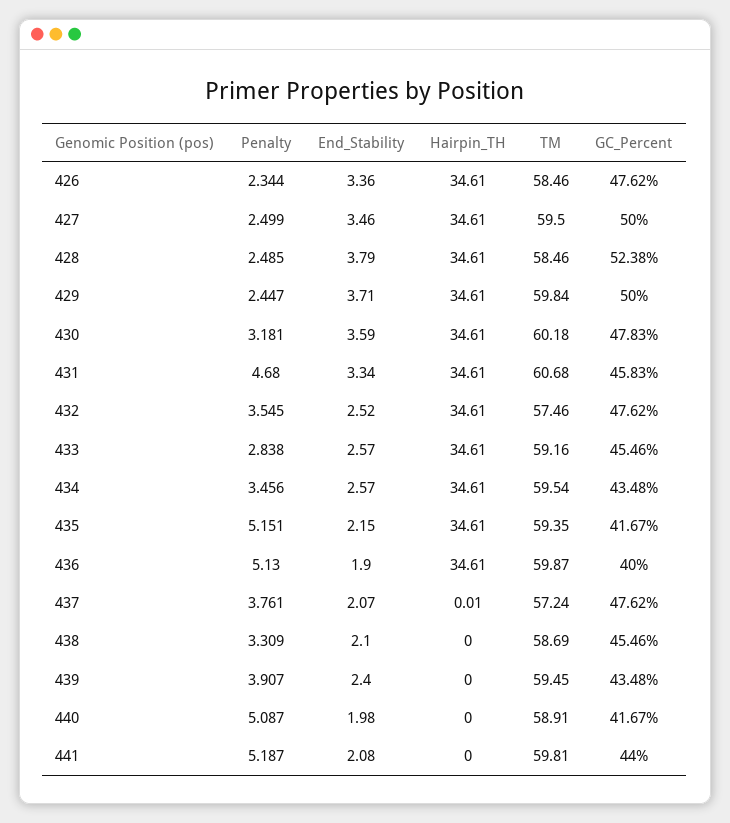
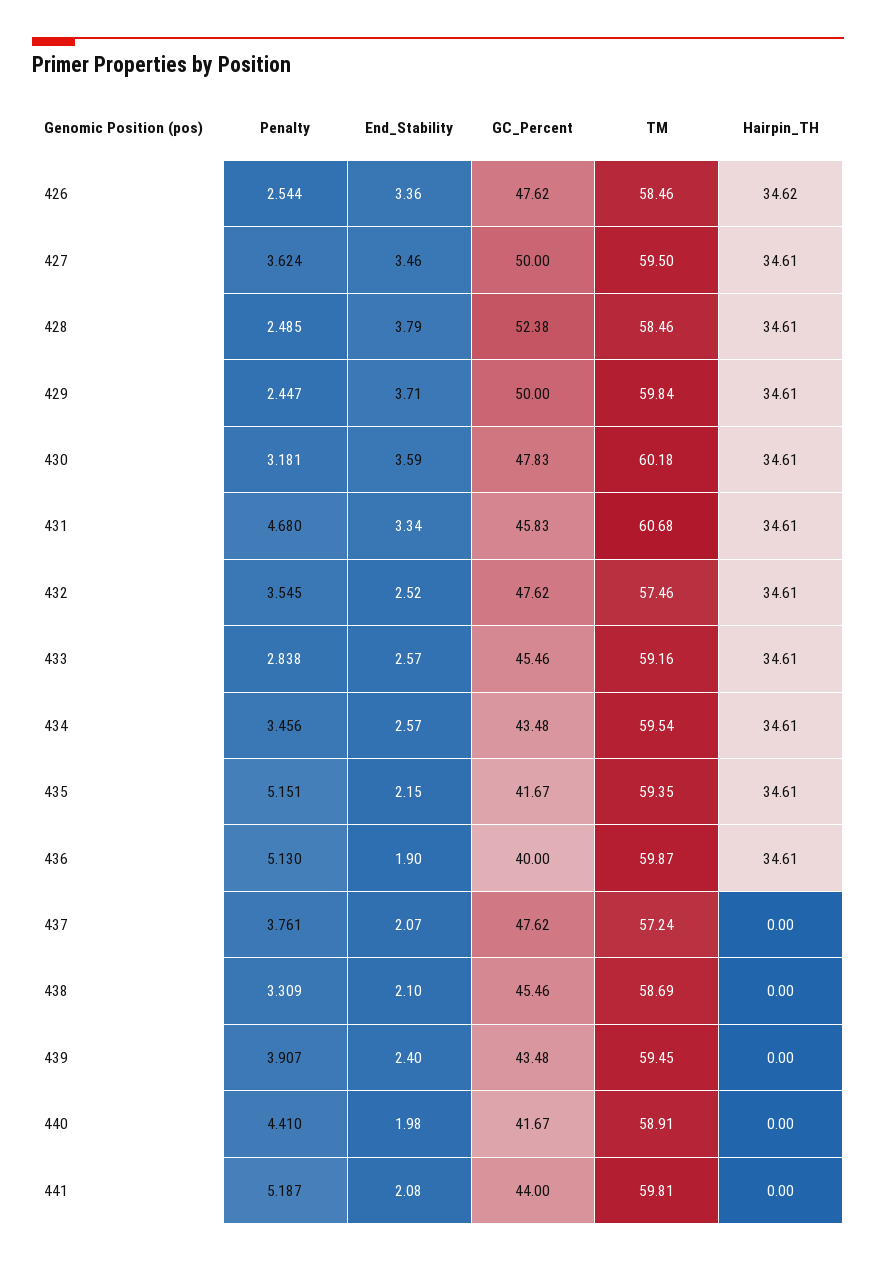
  {
    "Penalty": {
-     "426": 2.344,
+     "426": 2.544,
-     "427": 2.499,
+     "427": 3.624,
      "428": 2.485,
      "429": 2.447,
      "430": 3.181,
      "431": 4.68,
      "432": 3.545,
      "433": 2.838,
      "434": 3.456,
      "435": 5.151,
      "436": 5.13,
      "437": 3.761,
      "438": 3.309,
      "439": 3.907,
-     "440": 5.087,
+     "440": 4.41,
      "441": 5.187
    },
    "End_Stability": {
      "426": 3.36,
      "427": 3.46,
      "428": 3.79,
      "429": 3.71,
      "430": 3.59,
      "431": 3.34,
      "432": 2.52,
      "433": 2.57,
      "434": 2.57,
      "435": 2.15,
      "436": 1.9,
      "437": 2.07,
      "438": 2.1,
      "439": 2.4,
      "440": 1.98,
      "441": 2.08
    },
    "Hairpin_TH": {
-     "426": 34.61,
+     "426": 34.62,
      "427": 34.61,
      "428": 34.61,
      "429": 34.61,
      "430": 34.61,
      "431": 34.61,
      "432": 34.61,
      "433": 34.61,
      "434": 34.61,
      "435": 34.61,
      "436": 34.61,
-     "437": 0.01,
+     "437": 0,
      "438": 0,
      "439": 0,
      "440": 0,
      "441": 0
    },
    "TM": {
      "426": 58.46,
      "427": 59.5,
      "428": 58.46,
      "429": 59.84,
      "430": 60.18,
      "431": 60.68,
      "432": 57.46,
      "433": 59.16,
      "434": 59.54,
      "435": 59.35,
      "436": 59.87,
      "437": 57.24,
      "438": 58.69,
      "439": 59.45,
      "440": 58.91,
      "441": 59.81
    },
    "GC_Percent": {
      "426": 47.62,
      "427": 50,
      "428": 52.38,
      "429": 50,
      "430": 47.83,
      "431": 45.83,
      "432": 47.62,
      "433": 45.46,
      "434": 43.48,
      "435": 41.67,
      "436": 40,
      "437": 47.62,
      "438": 45.46,
      "439": 43.48,
      "440": 41.67,
      "441": 44
    }
  }

